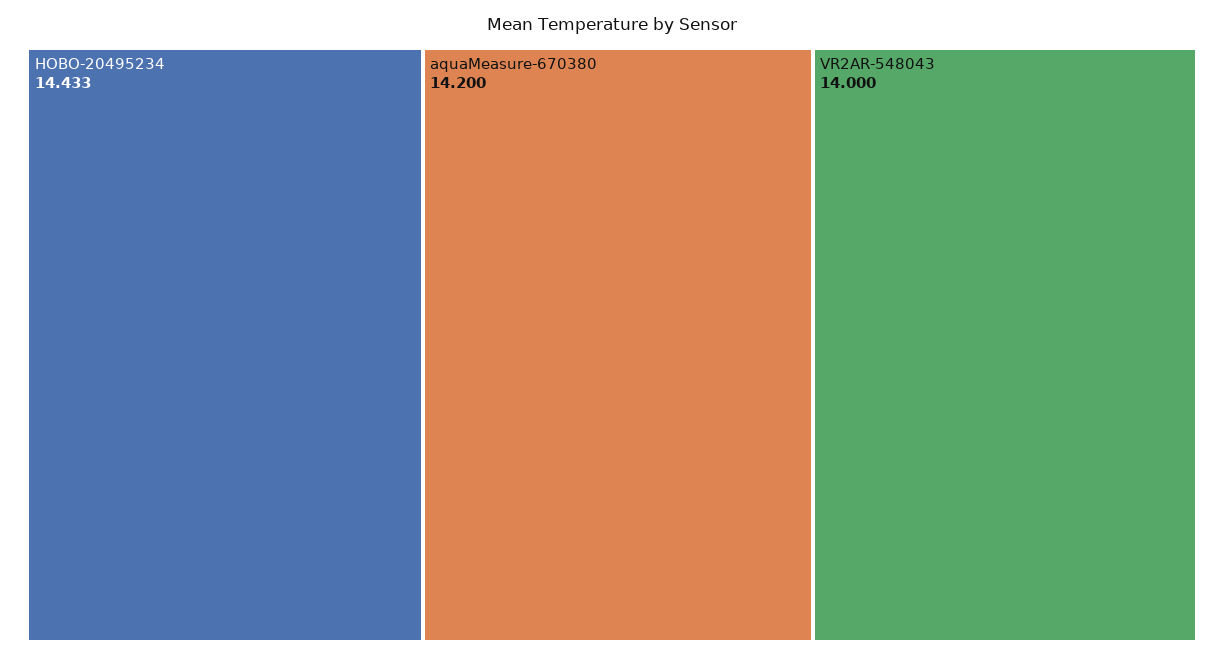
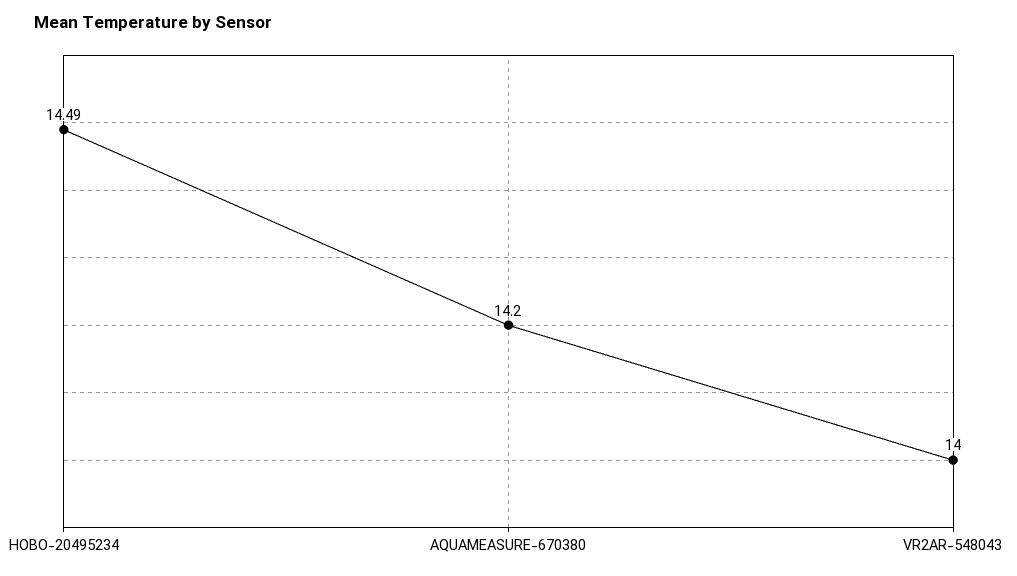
  {
-   "HOBO-20495234": 14.433,
+   "HOBO-20495234": 14.49,
    "aquaMeasure-670380": 14.2,
    "VR2AR-548043": 14
  }

